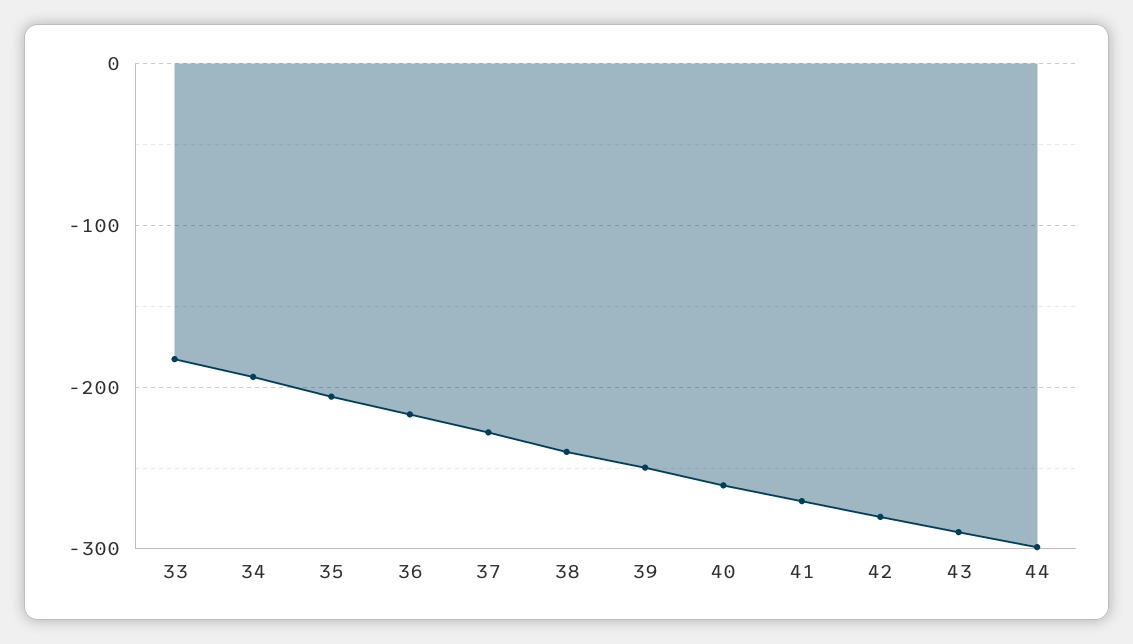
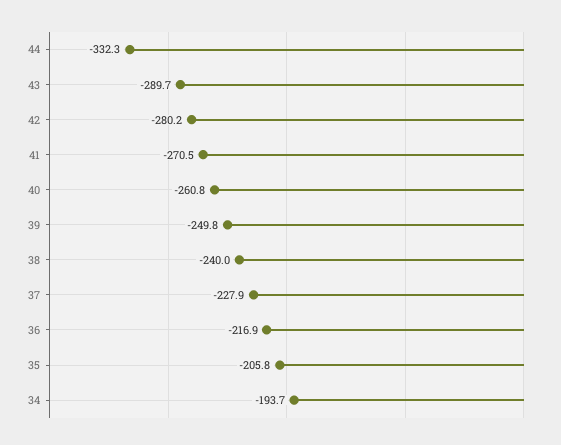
  {
-   "33": -180,
    "34": -193.7,
    "35": -205.8,
    "36": -216.9,
    "37": -227.9,
    "38": -240,
    "39": -249.8,
    "40": -260.8,
    "41": -270.5,
    "42": -280.2,
    "43": -289.7,
-   "44": -300
+   "44": -332.3
  }

